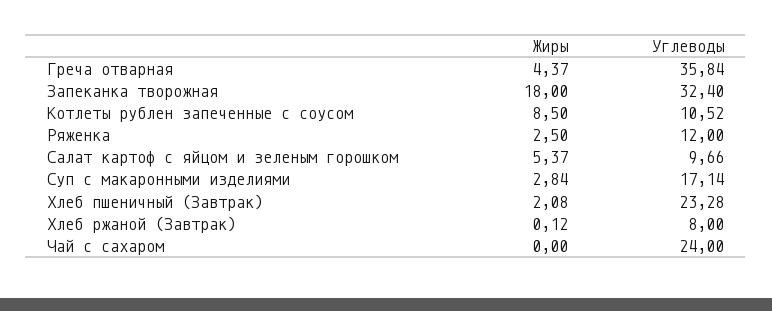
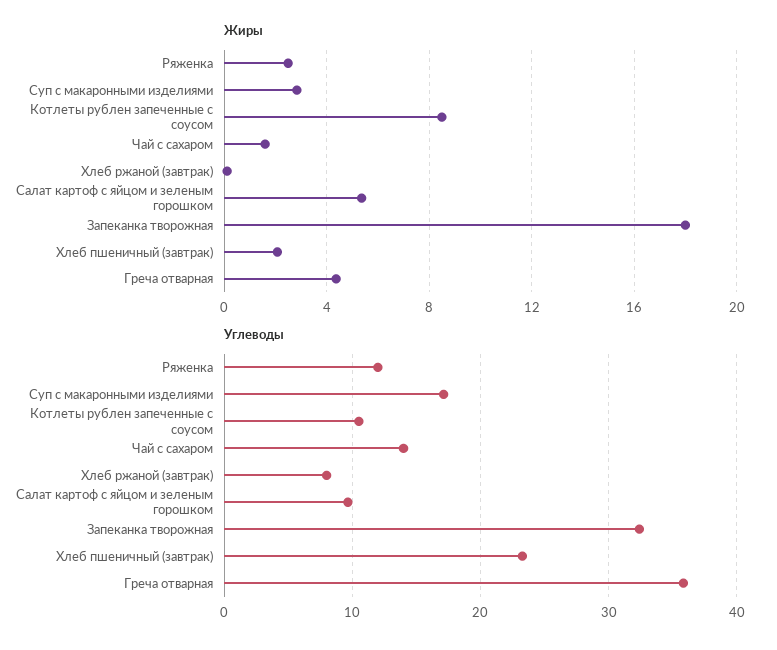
  {
    "Жиры": {
      "Греча отварная": 4.37,
      "Запеканка творожная": 18,
      "Котлеты рублен запеченные с соусом": 8.5,
      "Ряженка": 2.5,
      "Салат картоф с яйцом и зеленым горошком": 5.37,
      "Суп с макаронными изделиями": 2.84,
      "Хлеб пшеничный (Завтрак)": 2.08,
      "Хлеб ржаной (Завтрак)": 0.12,
-     "Чай с сахаром": 0
+     "Чай с сахаром": 1.5
    },
    "Углеводы": {
      "Греча отварная": 35.84,
      "Запеканка творожная": 32.4,
      "Котлеты рублен запеченные с соусом": 10.52,
      "Ряженка": 12,
      "Салат картоф с яйцом и зеленым горошком": 9.66,
      "Суп с макаронными изделиями": 17.14,
      "Хлеб пшеничный (Завтрак)": 23.28,
      "Хлеб ржаной (Завтрак)": 8,
-     "Чай с сахаром": 24
+     "Чай с сахаром": 14
    }
  }

